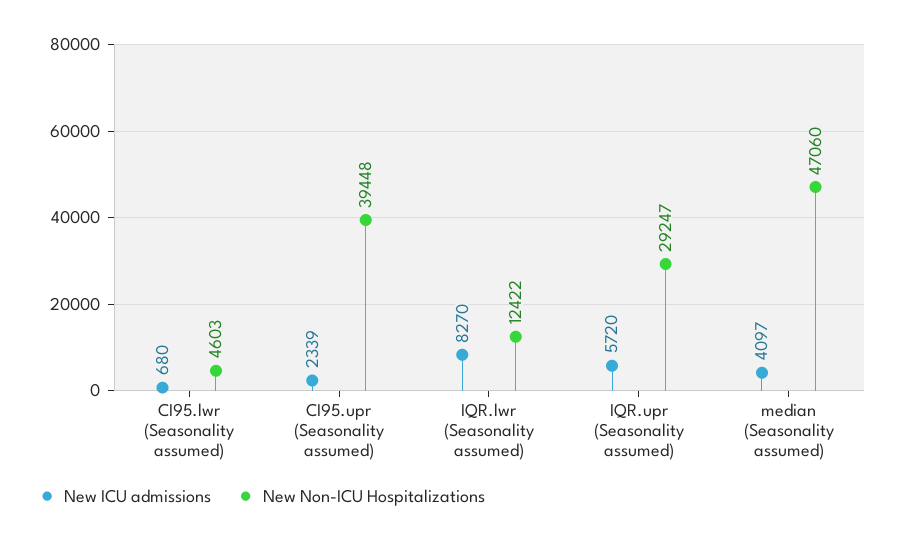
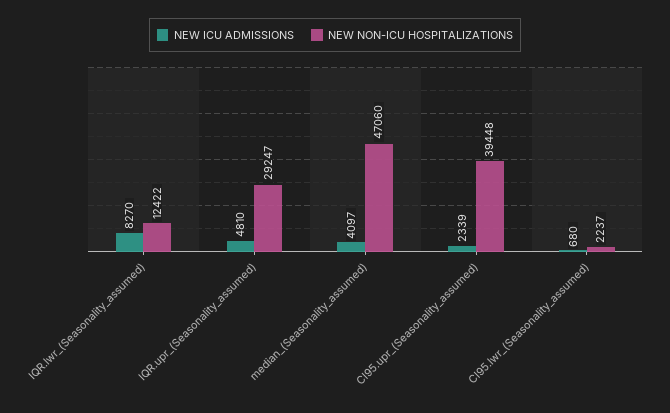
  {
    "New ICU admissions": {
      "CI95.lwr (Seasonality assumed)": 680,
      "CI95.upr (Seasonality assumed)": 2339,
      "IQR.lwr (Seasonality assumed)": 8270,
-     "IQR.upr (Seasonality assumed)": 5720,
+     "IQR.upr (Seasonality assumed)": 4810,
      "median (Seasonality assumed)": 4097
    },
    "New Non-ICU Hospitalizations": {
-     "CI95.lwr (Seasonality assumed)": 4603,
+     "CI95.lwr (Seasonality assumed)": 2237,
      "CI95.upr (Seasonality assumed)": 39448,
      "IQR.lwr (Seasonality assumed)": 12422,
      "IQR.upr (Seasonality assumed)": 29247,
      "median (Seasonality assumed)": 47060
    }
  }

